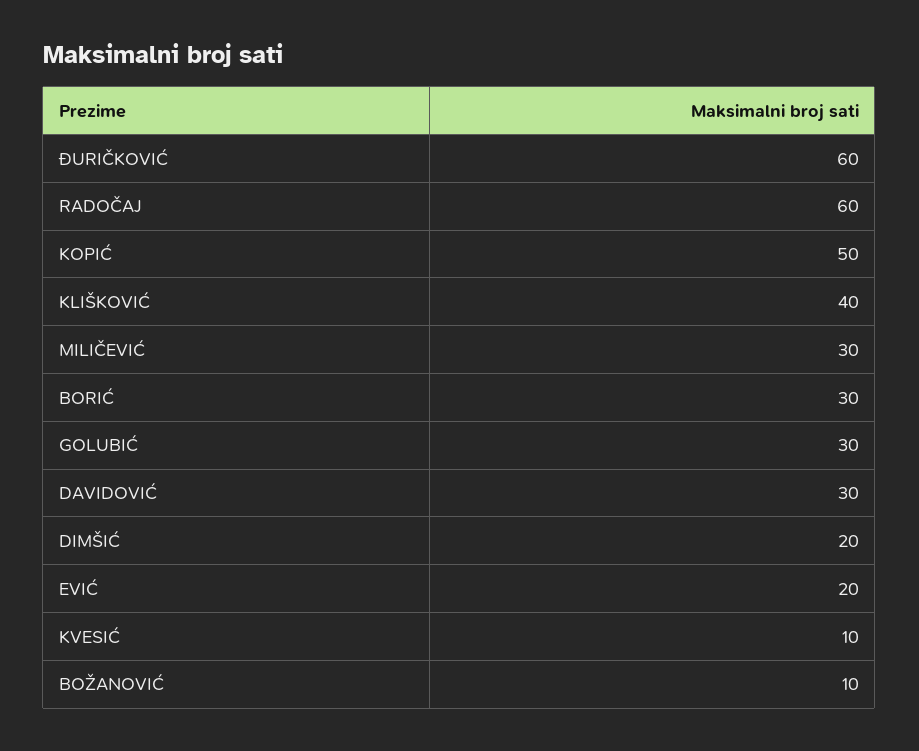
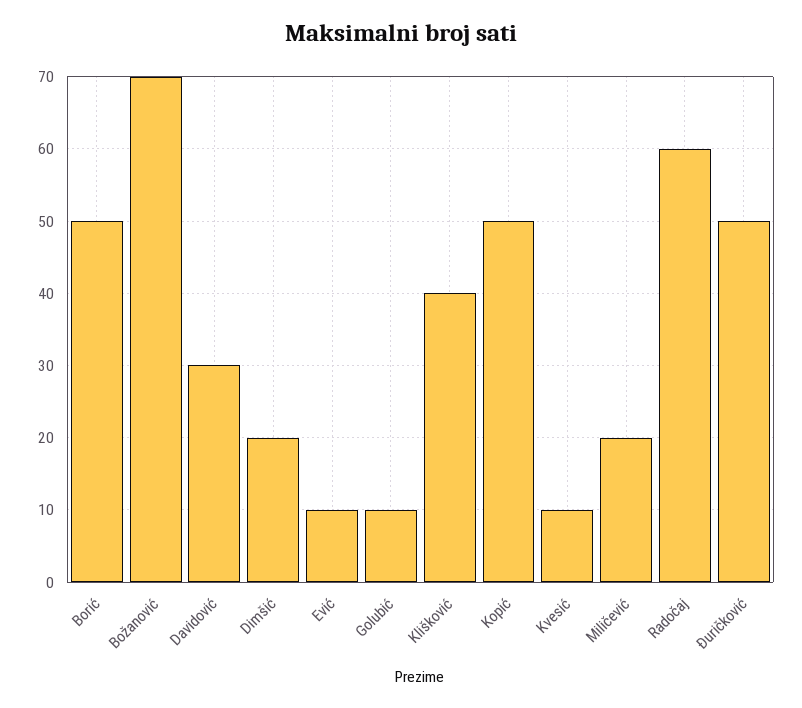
  {
-   "ĐURIČKOVIĆ": 60,
+   "ĐURIČKOVIĆ": 50,
    "RADOČAJ": 60,
    "KOPIĆ": 50,
    "KLIŠKOVIĆ": 40,
-   "MILIČEVIĆ": 30,
+   "MILIČEVIĆ": 20,
-   "BORIĆ": 30,
+   "BORIĆ": 50,
-   "GOLUBIĆ": 30,
+   "GOLUBIĆ": 10,
    "DAVIDOVIĆ": 30,
    "DIMŠIĆ": 20,
-   "EVIĆ": 20,
+   "EVIĆ": 10,
    "KVESIĆ": 10,
-   "BOŽANOVIĆ": 10
+   "BOŽANOVIĆ": 70
  }

